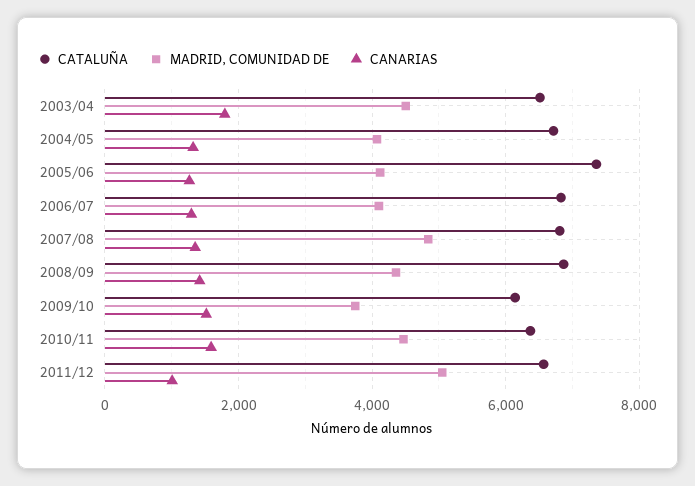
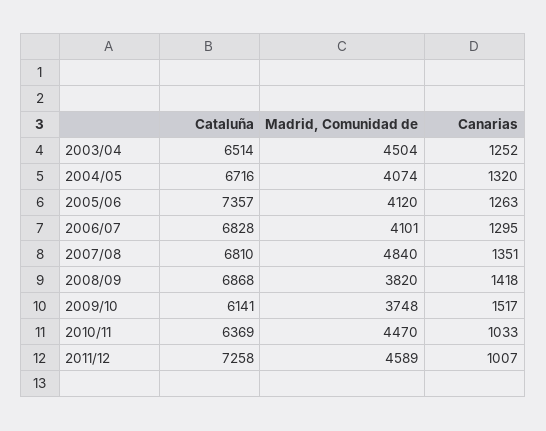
  {
    "CATALUÑA": {
      "2003/04": 6514,
      "2004/05": 6716,
      "2005/06": 7357,
      "2006/07": 6828,
      "2007/08": 6810,
      "2008/09": 6868,
      "2009/10": 6141,
      "2010/11": 6369,
-     "2011/12": 6600
+     "2011/12": 7258
    },
    "MADRID, COMUNIDAD DE": {
      "2003/04": 4504,
      "2004/05": 4074,
      "2005/06": 4120,
      "2006/07": 4101,
      "2007/08": 4840,
-     "2008/09": 4400,
+     "2008/09": 3820,
      "2009/10": 3748,
      "2010/11": 4470,
-     "2011/12": 5000
+     "2011/12": 4589
    },
    "CANARIAS": {
-     "2003/04": 1800,
+     "2003/04": 1252,
      "2004/05": 1320,
      "2005/06": 1263,
      "2006/07": 1295,
      "2007/08": 1351,
      "2008/09": 1418,
      "2009/10": 1517,
-     "2010/11": 1600,
+     "2010/11": 1033,
      "2011/12": 1007
    }
  }

